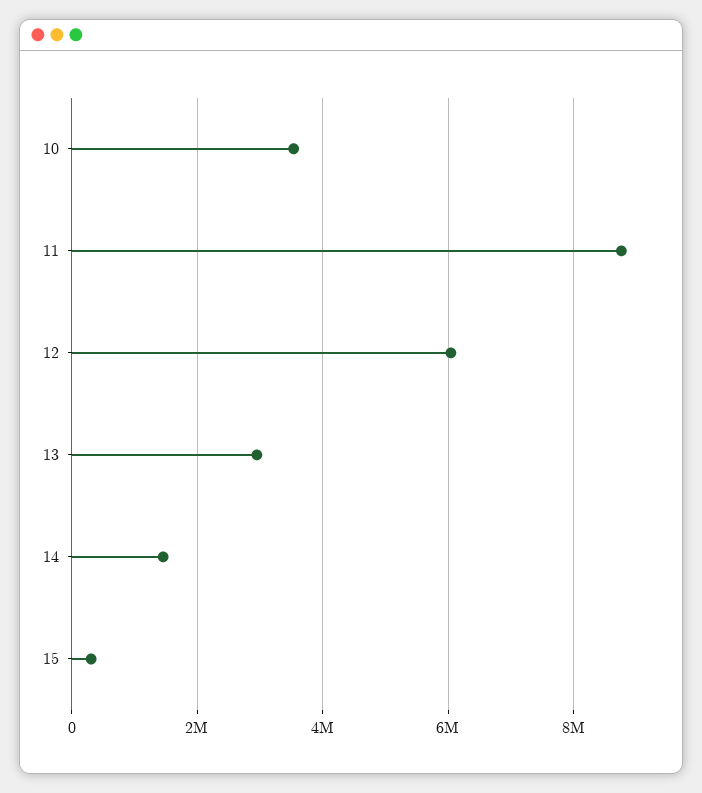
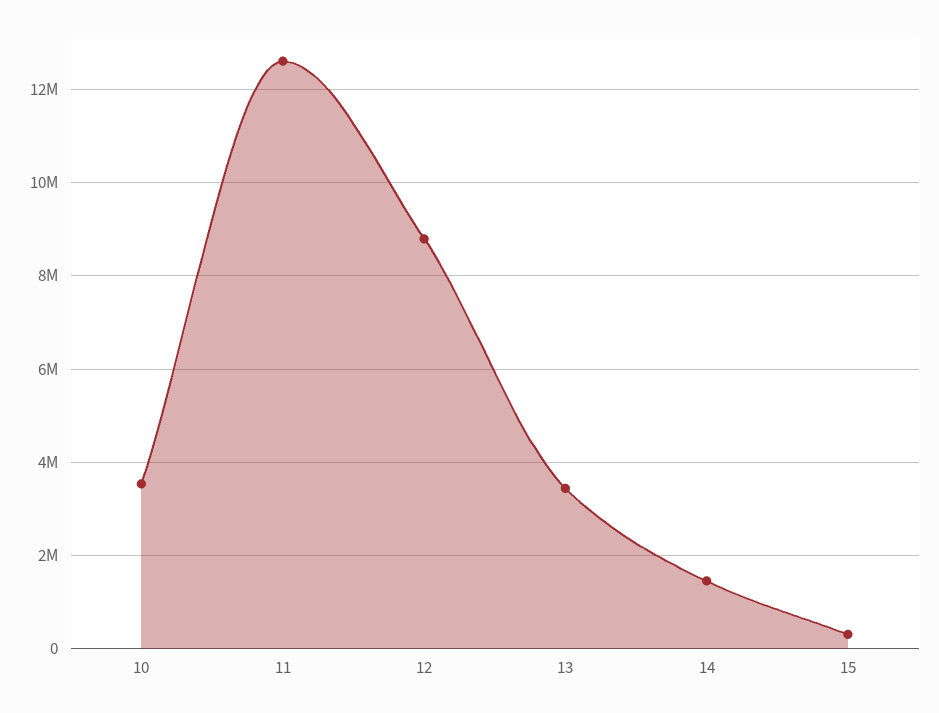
  {
    "10": 3600000,
-   "11": 8800000,
+   "11": 12600000,
-   "12": 6000000,
+   "12": 8800000,
-   "13": 3000000,
+   "13": 3400000,
    "14": 1400000,
    "15": 400000
  }

